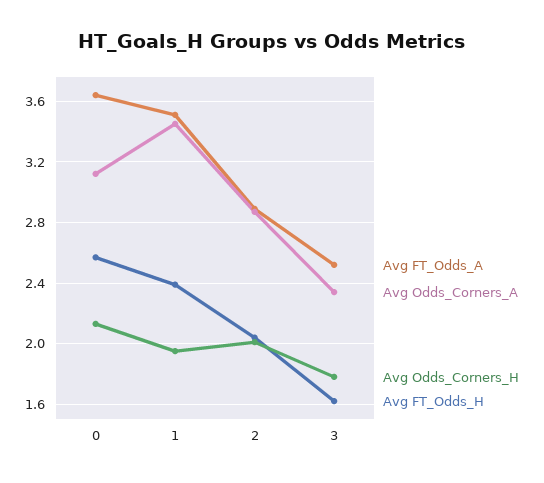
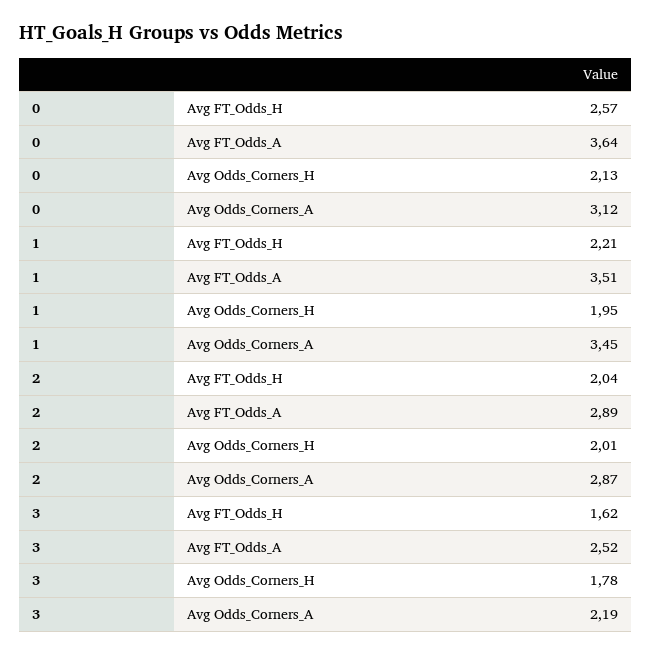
  {
    "Avg FT_Odds_A": {
      "0": 3.64,
      "1": 3.51,
      "2": 2.89,
      "3": 2.52
    },
    "Avg Odds_Corners_A": {
      "0": 3.12,
      "1": 3.45,
      "2": 2.87,
-     "3": 2.35
+     "3": 2.19
    },
    "Avg Odds_Corners_H": {
      "0": 2.13,
      "1": 1.95,
      "2": 2.01,
      "3": 1.78
    },
    "Avg FT_Odds_H": {
      "0": 2.57,
-     "1": 2.4,
+     "1": 2.21,
      "2": 2.04,
      "3": 1.62
    }
  }

